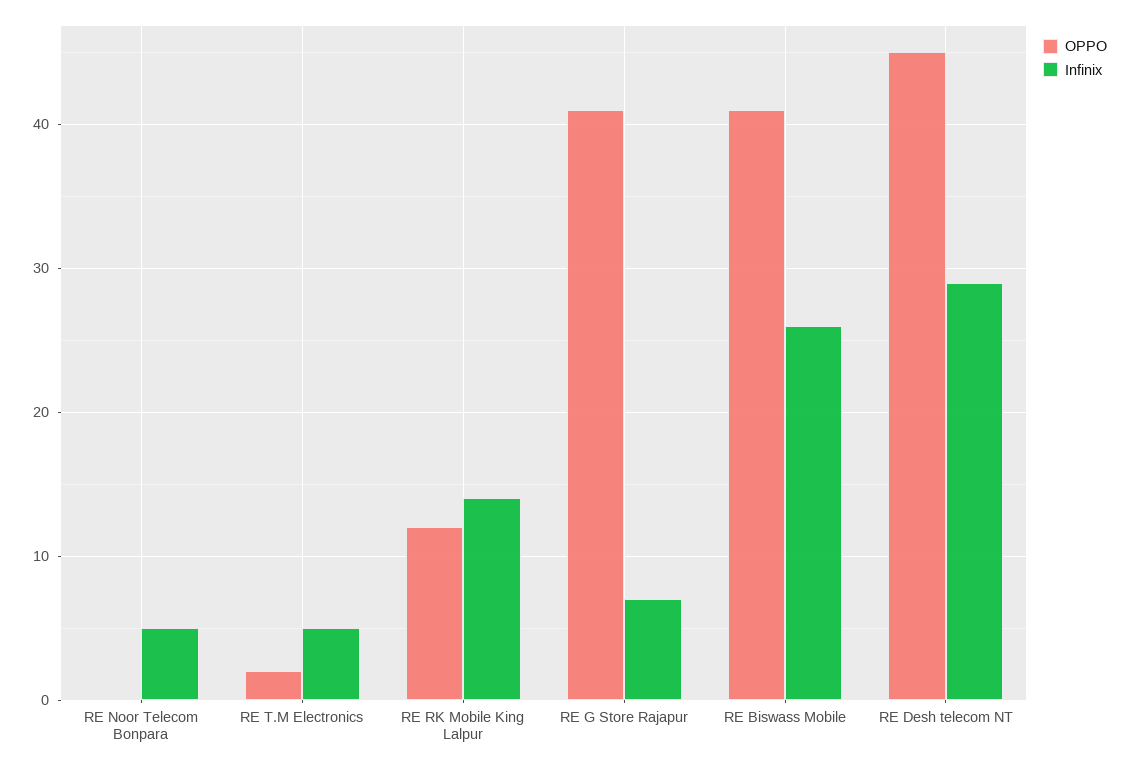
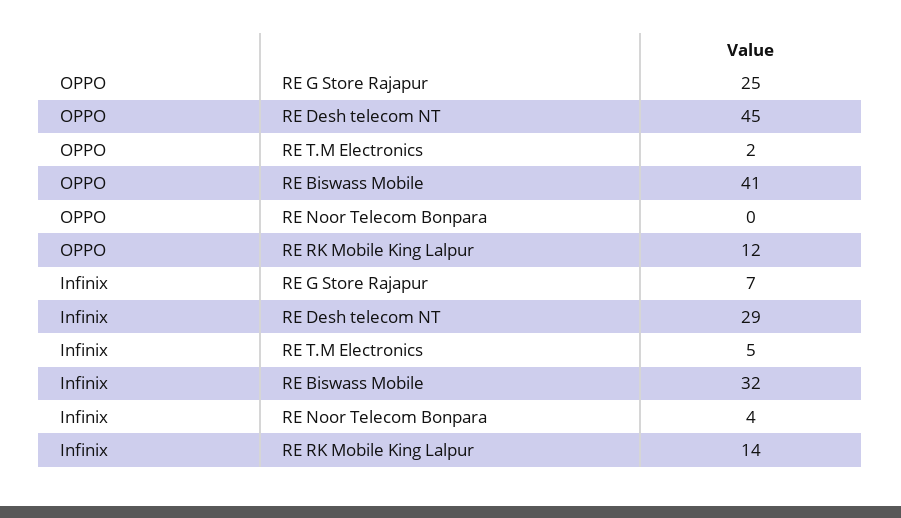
  {
    "OPPO": {
      "RE Noor Telecom Bonpara": 0,
      "RE T.M Electronics": 2,
      "RE RK Mobile King Lalpur": 12,
-     "RE G Store Rajapur": 41,
+     "RE G Store Rajapur": 25,
      "RE Biswass Mobile": 41,
      "RE Desh telecom NT": 45
    },
    "Infinix": {
-     "RE Noor Telecom Bonpara": 5,
+     "RE Noor Telecom Bonpara": 4,
      "RE T.M Electronics": 5,
      "RE RK Mobile King Lalpur": 14,
      "RE G Store Rajapur": 7,
-     "RE Biswass Mobile": 26,
+     "RE Biswass Mobile": 32,
      "RE Desh telecom NT": 29
    }
  }

